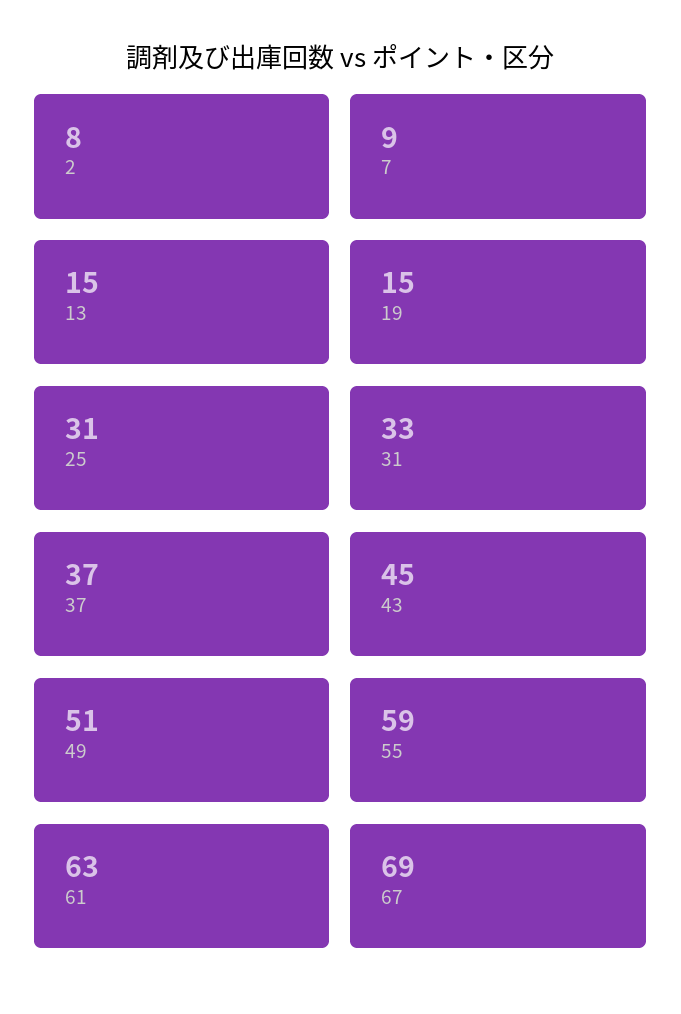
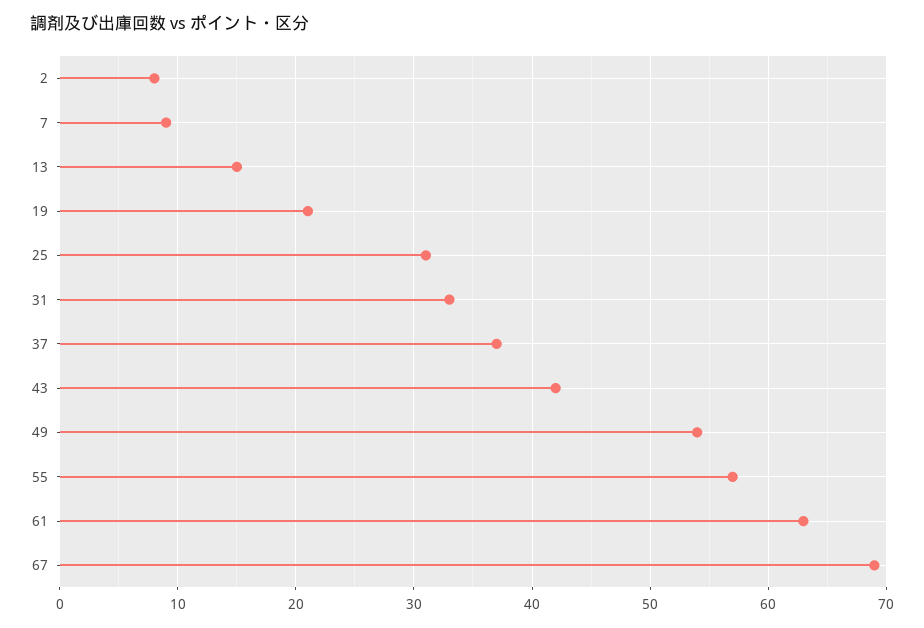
  {
    "2": 8,
    "7": 9,
    "13": 15,
-   "19": 15,
+   "19": 21,
    "25": 31,
    "31": 33,
    "37": 37,
-   "43": 45,
+   "43": 42,
-   "49": 51,
+   "49": 54,
-   "55": 59,
+   "55": 57,
    "61": 63,
    "67": 69
  }

